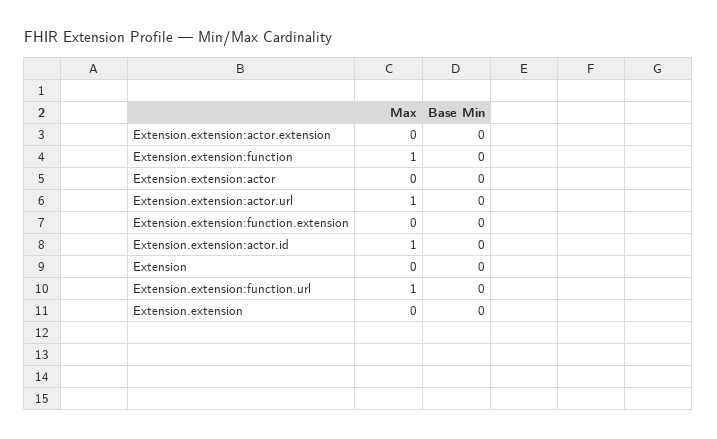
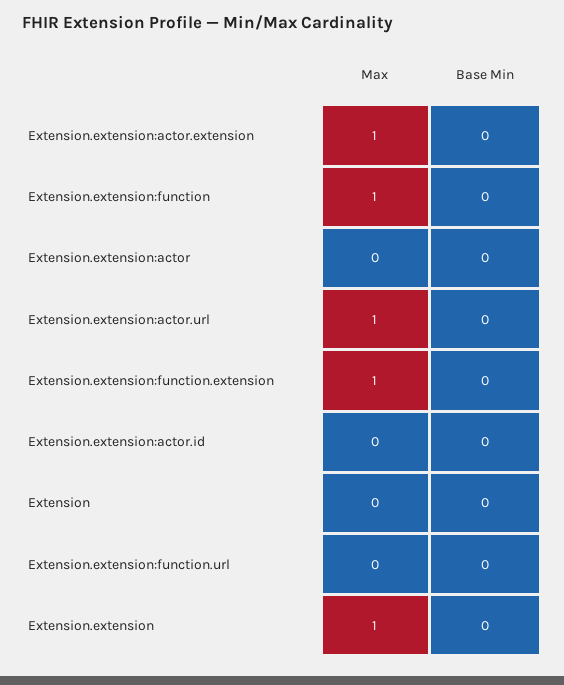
  {
    "Max": {
-     "Extension.extension:actor.extension": 0,
+     "Extension.extension:actor.extension": 1,
      "Extension.extension:function": 1,
      "Extension.extension:actor": 0,
      "Extension.extension:actor.url": 1,
-     "Extension.extension:function.extension": 0,
+     "Extension.extension:function.extension": 1,
-     "Extension.extension:actor.id": 1,
+     "Extension.extension:actor.id": 0,
      "Extension": 0,
-     "Extension.extension:function.url": 1,
+     "Extension.extension:function.url": 0,
-     "Extension.extension": 0
+     "Extension.extension": 1
    },
    "Base Min": {
      "Extension.extension:actor.extension": 0,
      "Extension.extension:function": 0,
      "Extension.extension:actor": 0,
      "Extension.extension:actor.url": 0,
      "Extension.extension:function.extension": 0,
      "Extension.extension:actor.id": 0,
      "Extension": 0,
      "Extension.extension:function.url": 0,
      "Extension.extension": 0
    }
  }

